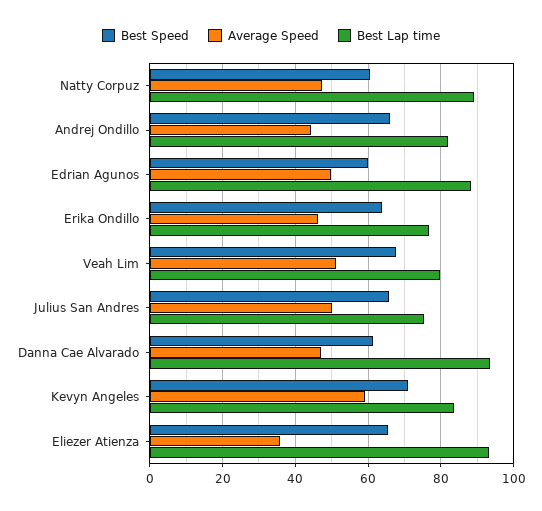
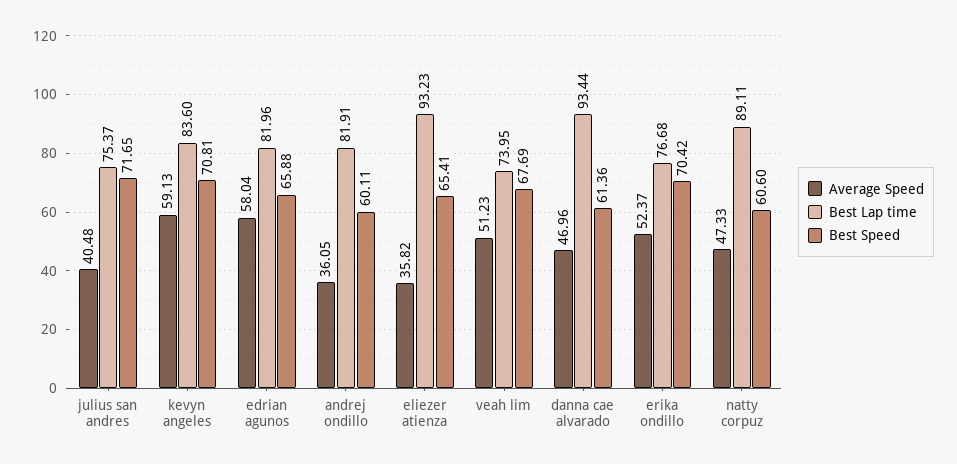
  {
    "Best Speed": {
      "Natty Corpuz": 60.6,
-     "Andrej Ondillo": 66,
+     "Andrej Ondillo": 60.11,
-     "Edrian Agunos": 60,
+     "Edrian Agunos": 65.88,
-     "Erika Ondillo": 64,
+     "Erika Ondillo": 70.42,
      "Veah Lim": 67.69,
-     "Julius San Andres": 66,
+     "Julius San Andres": 71.65,
      "Danna Cae Alvarado": 61.36,
      "Kevyn Angeles": 70.81,
      "Eliezer Atienza": 65.41
    },
    "Average Speed": {
      "Natty Corpuz": 47.33,
-     "Andrej Ondillo": 44,
+     "Andrej Ondillo": 36.05,
-     "Edrian Agunos": 50,
+     "Edrian Agunos": 58.04,
-     "Erika Ondillo": 46,
+     "Erika Ondillo": 52.37,
      "Veah Lim": 51.23,
-     "Julius San Andres": 50,
+     "Julius San Andres": 40.48,
      "Danna Cae Alvarado": 46.96,
      "Kevyn Angeles": 59.13,
      "Eliezer Atienza": 35.82
    },
    "Best Lap time": {
      "Natty Corpuz": 89.11,
      "Andrej Ondillo": 81.91,
-     "Edrian Agunos": 88,
+     "Edrian Agunos": 81.96,
      "Erika Ondillo": 76.68,
-     "Veah Lim": 80,
+     "Veah Lim": 73.95,
      "Julius San Andres": 75.37,
      "Danna Cae Alvarado": 93.44,
      "Kevyn Angeles": 83.6,
      "Eliezer Atienza": 93.23
    }
  }

